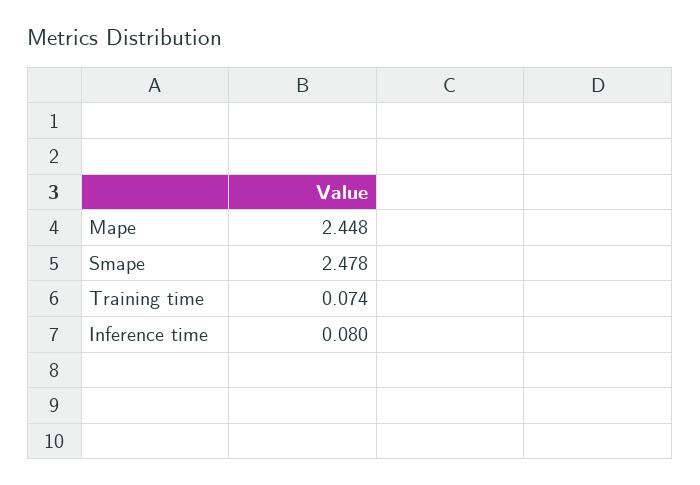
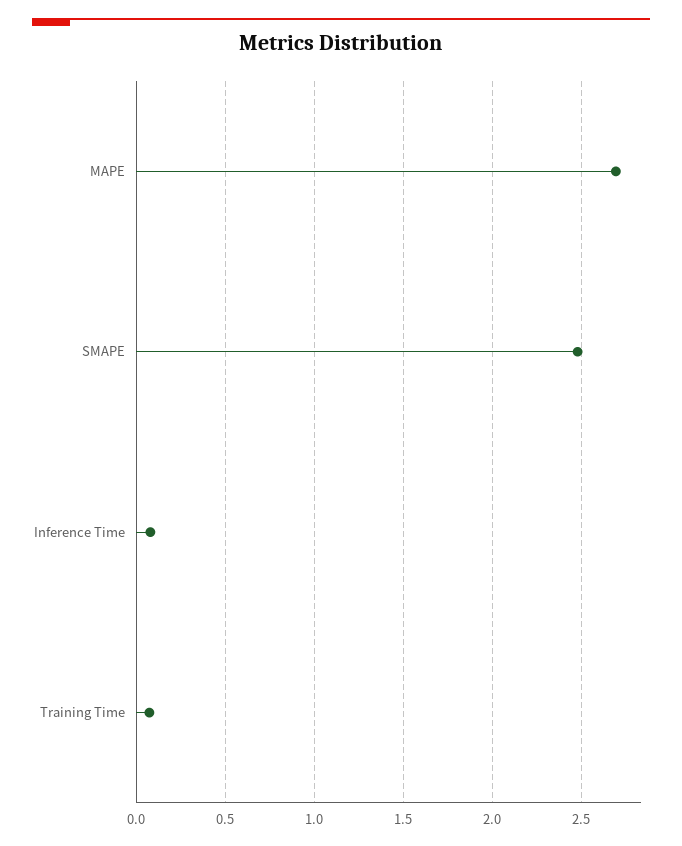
  {
-   "Mape": 2.448,
+   "Mape": 2.7,
    "Smape": 2.478,
    "Training time": 0.074,
    "Inference time": 0.08
  }

